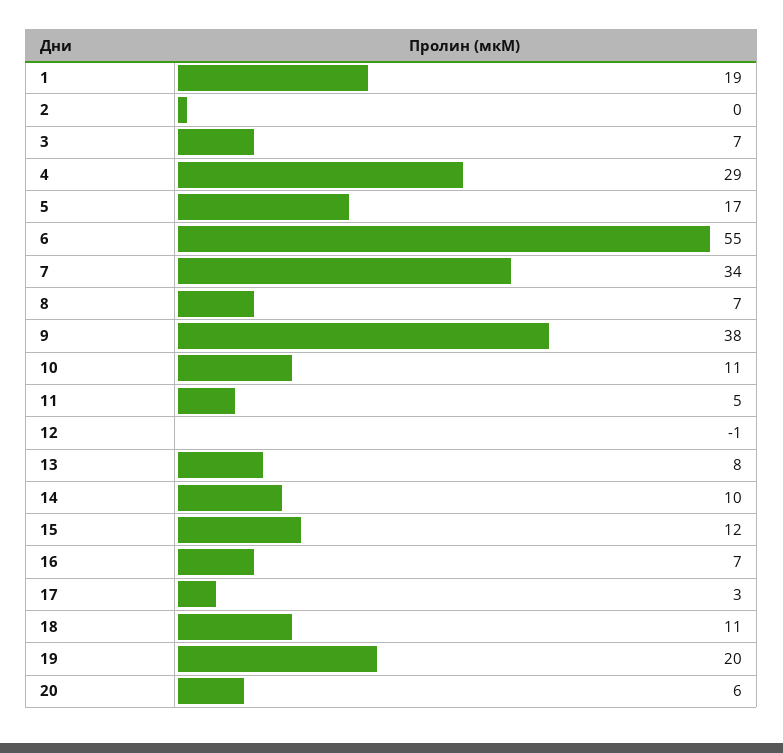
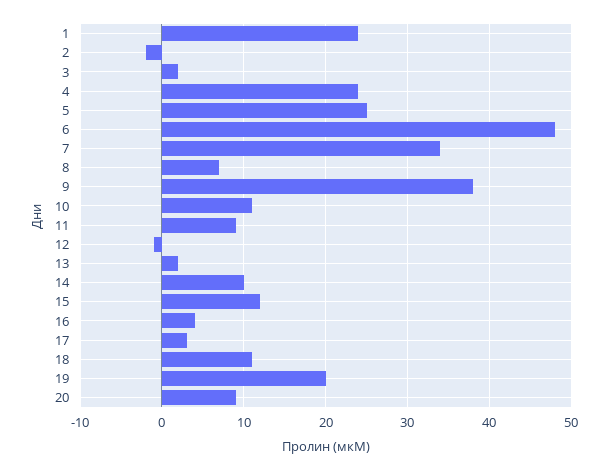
  {
-   "1": 19,
+   "1": 24,
-   "2": 0,
+   "2": -2,
-   "3": 7,
+   "3": 2,
-   "4": 29,
+   "4": 24,
-   "5": 17,
+   "5": 25,
-   "6": 55,
+   "6": 48,
    "7": 34,
    "8": 7,
    "9": 38,
    "10": 11,
-   "11": 5,
+   "11": 9,
    "12": -1,
-   "13": 8,
+   "13": 2,
    "14": 10,
    "15": 12,
-   "16": 7,
+   "16": 4,
    "17": 3,
    "18": 11,
    "19": 20,
-   "20": 6
+   "20": 9
  }

